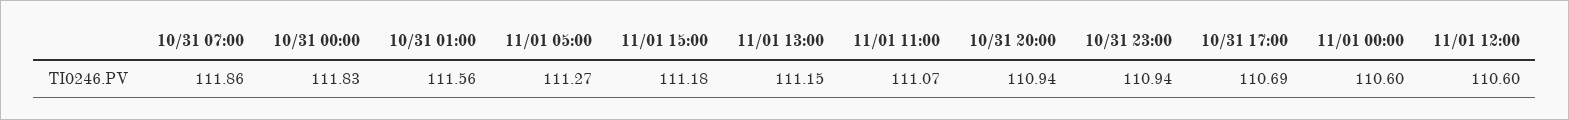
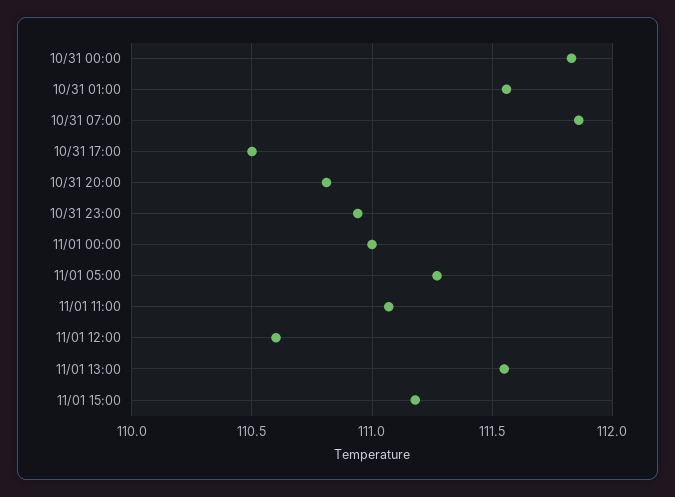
  {
    "10/31 07:00": 111.86,
    "10/31 00:00": 111.83,
    "10/31 01:00": 111.56,
    "11/01 05:00": 111.27,
    "11/01 15:00": 111.18,
-   "11/01 13:00": 111.15,
+   "11/01 13:00": 111.55,
    "11/01 11:00": 111.07,
-   "10/31 20:00": 110.94,
+   "10/31 20:00": 110.8,
    "10/31 23:00": 110.94,
-   "10/31 17:00": 110.69,
+   "10/31 17:00": 110.5,
-   "11/01 00:00": 110.6,
+   "11/01 00:00": 111,
    "11/01 12:00": 110.6
  }

